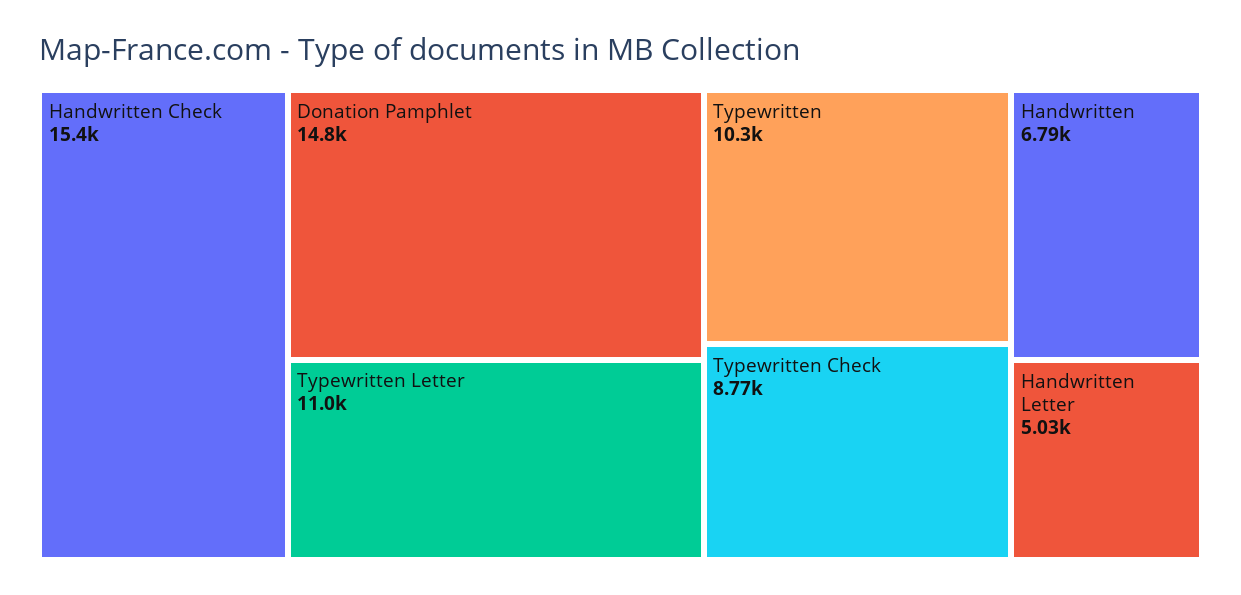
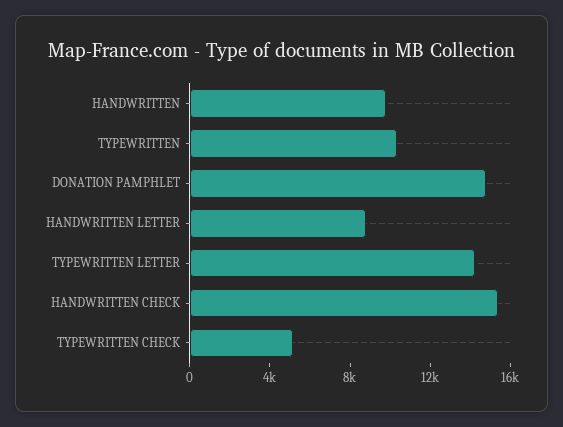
  {
    "Handwritten Check": 15400,
    "Donation Pamphlet": 14800,
-   "Typewritten Letter": 11000,
+   "Typewritten Letter": 14000,
    "Typewritten": 10300,
-   "Typewritten Check": 8770,
+   "Typewritten Check": 5000,
-   "Handwritten": 6790,
+   "Handwritten": 10000,
-   "Handwritten Letter": 5030
+   "Handwritten Letter": 9000
  }

